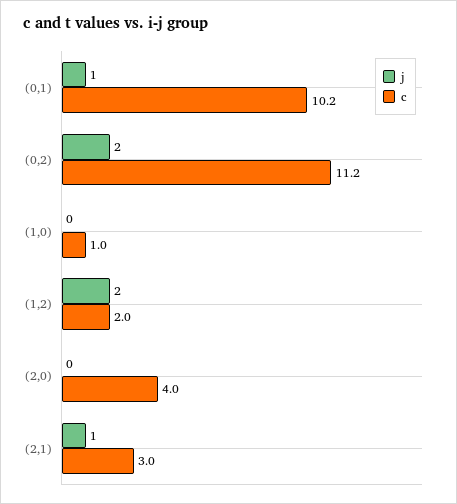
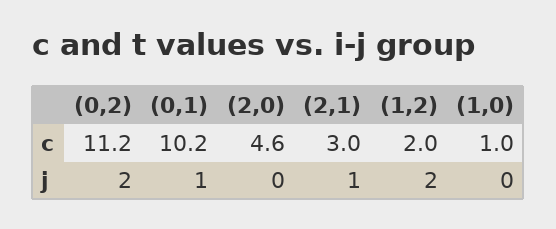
  {
    "j": {
      "(0,1)": 1,
      "(0,2)": 2,
      "(1,0)": 0,
      "(1,2)": 2,
      "(2,0)": 0,
      "(2,1)": 1
    },
    "c": {
      "(0,1)": 10.2,
      "(0,2)": 11.2,
      "(1,0)": 1,
      "(1,2)": 2,
-     "(2,0)": 4,
+     "(2,0)": 4.6,
      "(2,1)": 3
    }
  }

